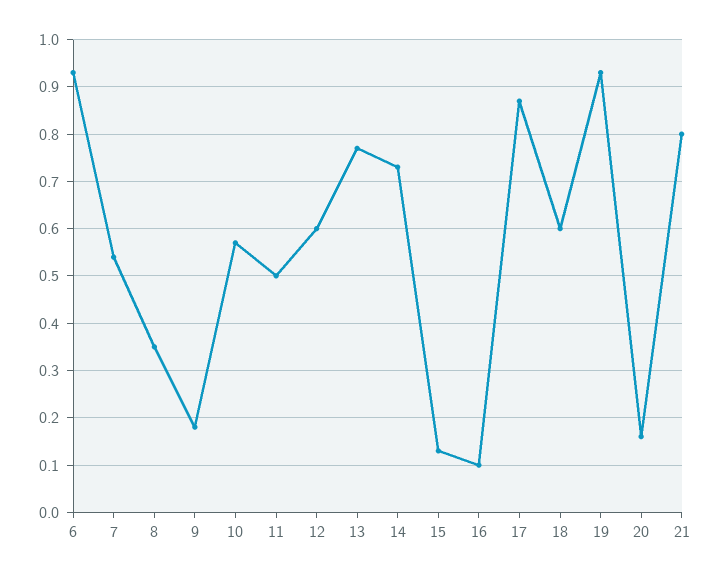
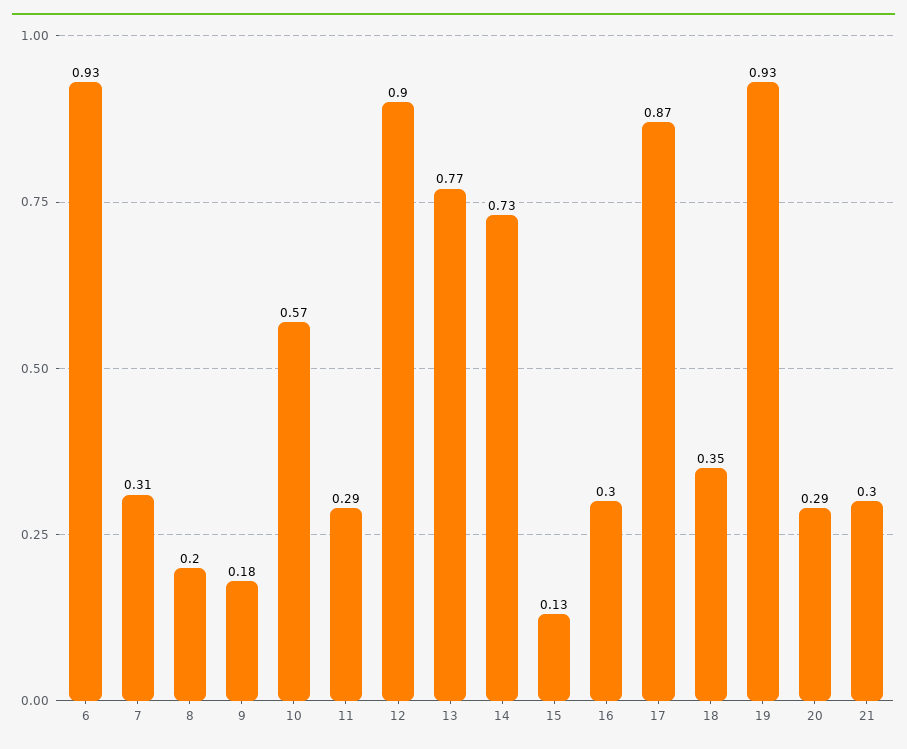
  {
    "6": 0.93,
-   "7": 0.55,
+   "7": 0.31,
-   "8": 0.35,
+   "8": 0.2,
    "9": 0.18,
    "10": 0.57,
-   "11": 0.5,
+   "11": 0.29,
-   "12": 0.6,
+   "12": 0.9,
    "13": 0.77,
    "14": 0.73,
    "15": 0.13,
-   "16": 0.1,
+   "16": 0.3,
    "17": 0.87,
-   "18": 0.6,
+   "18": 0.35,
    "19": 0.93,
-   "20": 0.15,
+   "20": 0.29,
-   "21": 0.8
+   "21": 0.3
  }

